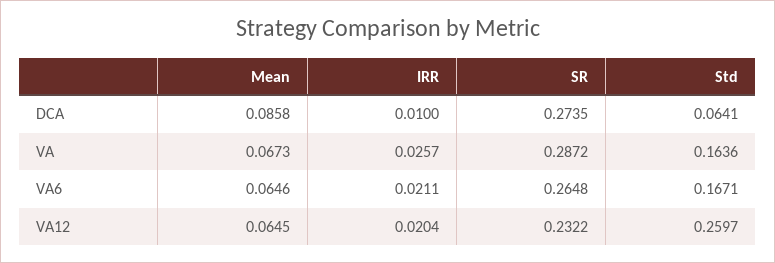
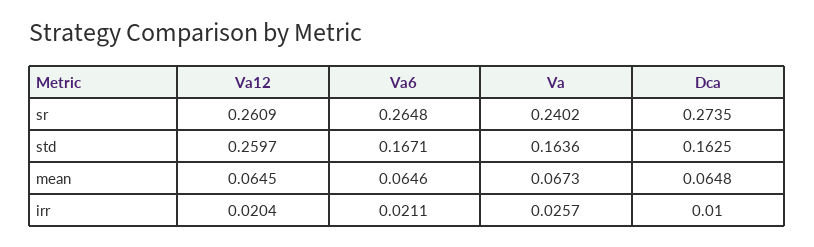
  {
    "Mean": {
-     "DCA": 0.0858,
+     "DCA": 0.0648,
      "VA": 0.0673,
      "VA6": 0.0646,
      "VA12": 0.0645
    },
    "IRR": {
      "DCA": 0.01,
      "VA": 0.0257,
      "VA6": 0.0211,
      "VA12": 0.0204
    },
    "SR": {
      "DCA": 0.2735,
-     "VA": 0.2872,
+     "VA": 0.2402,
      "VA6": 0.2648,
-     "VA12": 0.2322
+     "VA12": 0.2609
    },
    "Std": {
-     "DCA": 0.0641,
+     "DCA": 0.1625,
      "VA": 0.1636,
      "VA6": 0.1671,
      "VA12": 0.2597
    }
  }

